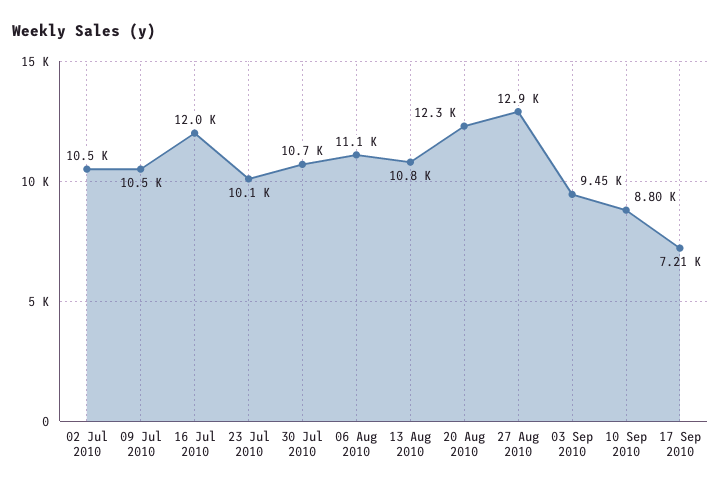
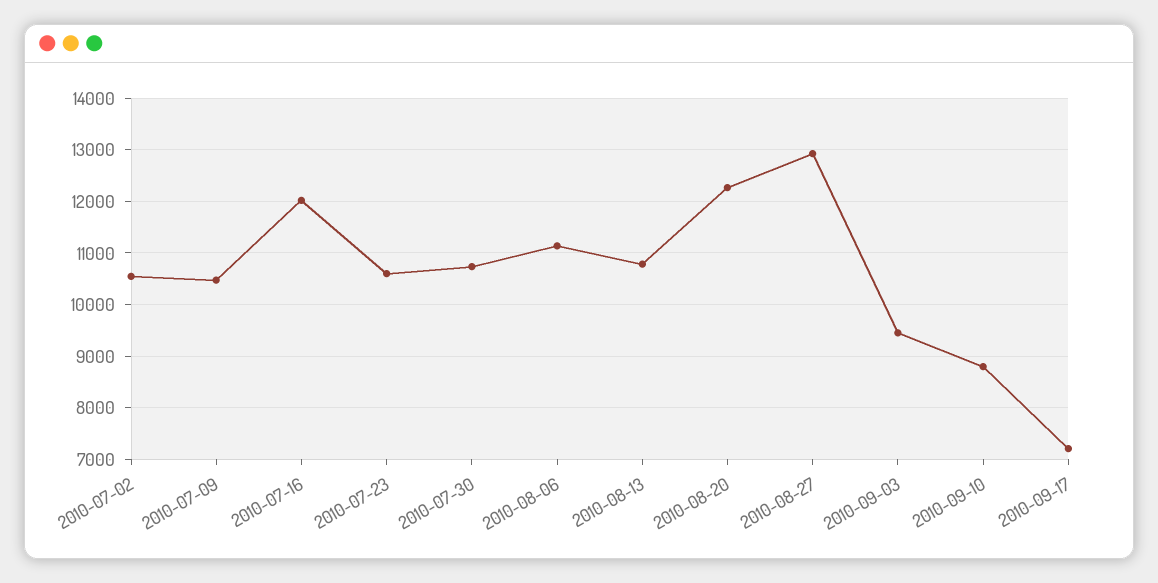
  {
    "02 Jul 2010": 10500,
    "09 Jul 2010": 10500,
    "16 Jul 2010": 12000,
-   "23 Jul 2010": 10100,
+   "23 Jul 2010": 10600,
    "30 Jul 2010": 10700,
    "06 Aug 2010": 11100,
    "13 Aug 2010": 10800,
    "20 Aug 2010": 12300,
    "27 Aug 2010": 12900,
    "03 Sep 2010": 9450,
    "10 Sep 2010": 8800,
    "17 Sep 2010": 7210
  }

